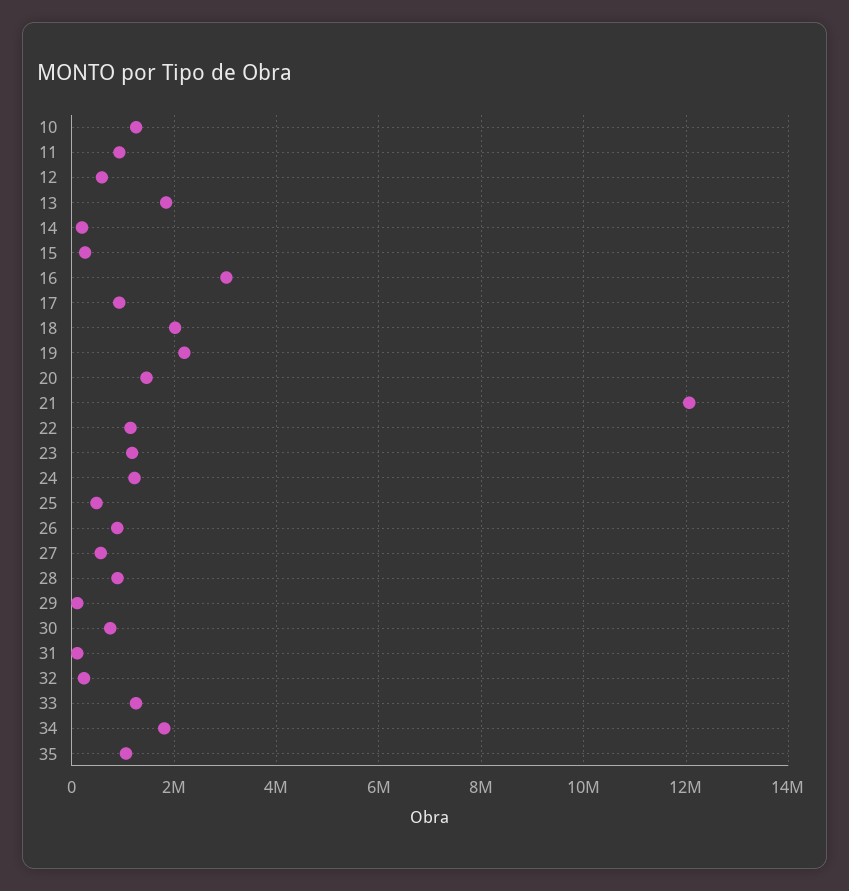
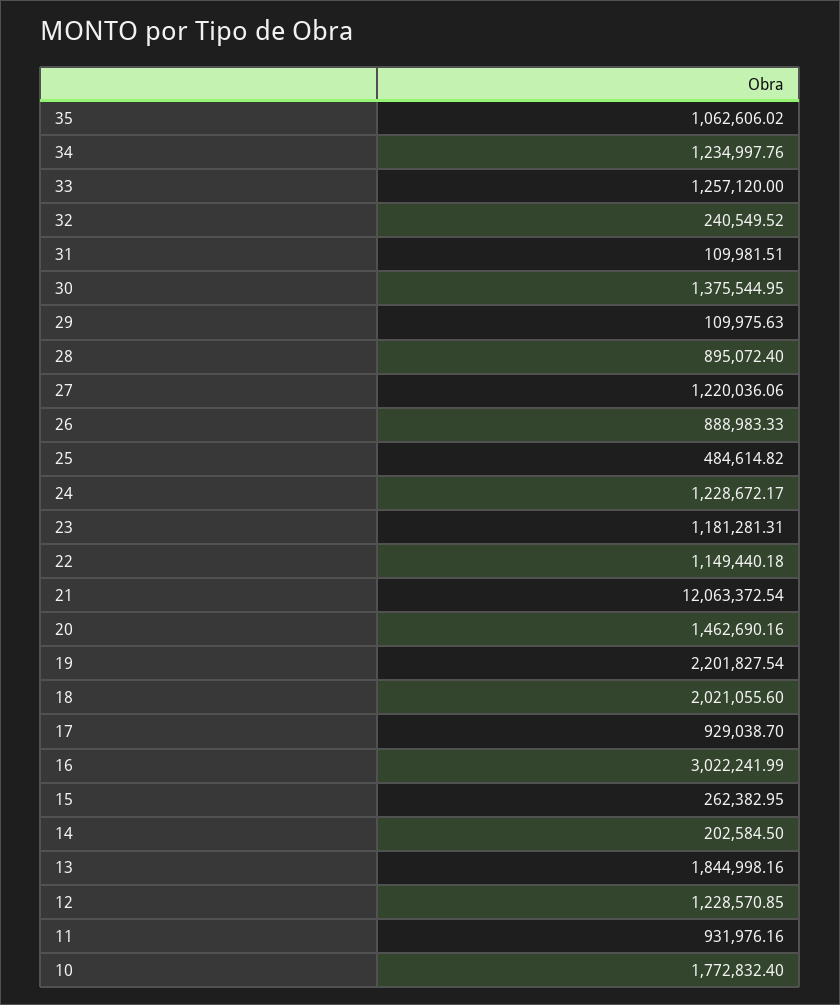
  {
-   "10": 1200000,
+   "10": 1772832.4,
    "11": 931976.16,
-   "12": 600000,
+   "12": 1228570.85,
    "13": 1844998.16,
    "14": 202584.5,
    "15": 262382.95,
    "16": 3022241.99,
    "17": 929038.7,
    "18": 2021055.6,
    "19": 2201827.54,
    "20": 1462690.16,
    "21": 12063372.54,
    "22": 1149440.18,
    "23": 1181281.31,
    "24": 1228672.17,
    "25": 484614.82,
    "26": 888983.33,
-   "27": 600000,
+   "27": 1220036.06,
    "28": 895072.4,
    "29": 109975.63,
-   "30": 800000,
+   "30": 1375544.95,
    "31": 109981.51,
    "32": 240549.52,
    "33": 1257120,
-   "34": 1800000,
+   "34": 1234997.76,
    "35": 1062606.02
  }

